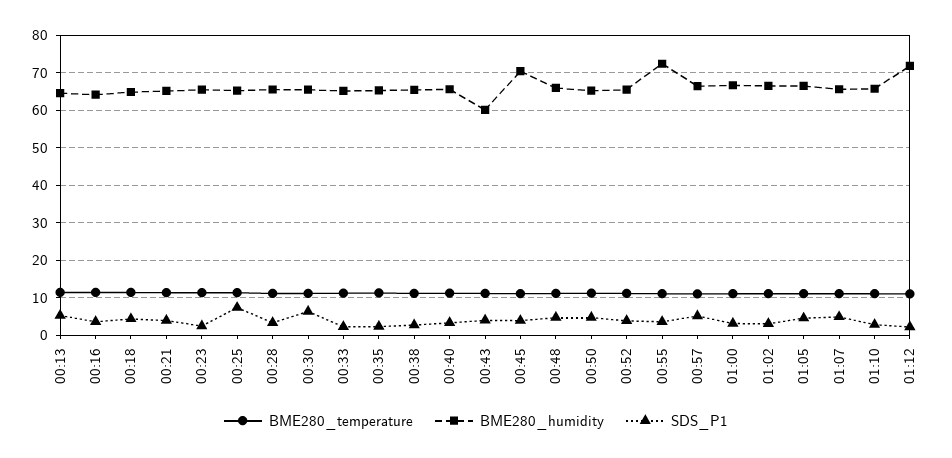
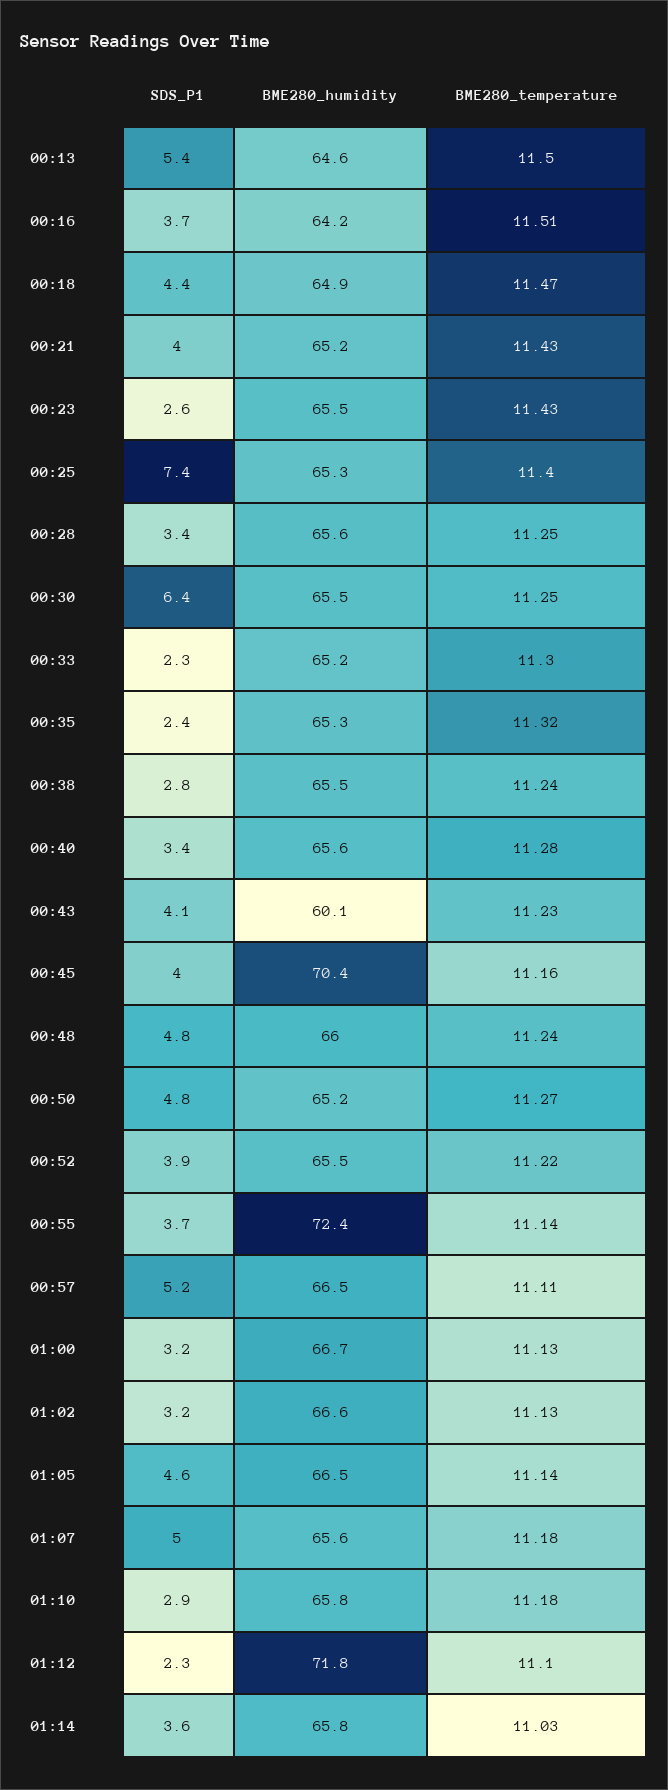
  {
    "BME280_temperature": {
      "00:13": 11.5,
      "00:16": 11.51,
      "00:18": 11.47,
      "00:21": 11.43,
      "00:23": 11.43,
      "00:25": 11.4,
      "00:28": 11.25,
      "00:30": 11.25,
      "00:33": 11.3,
      "00:35": 11.32,
      "00:38": 11.24,
      "00:40": 11.28,
      "00:43": 11.23,
      "00:45": 11.16,
      "00:48": 11.24,
      "00:50": 11.27,
      "00:52": 11.22,
      "00:55": 11.14,
      "00:57": 11.11,
      "01:00": 11.13,
      "01:02": 11.13,
      "01:05": 11.14,
      "01:07": 11.18,
      "01:10": 11.18,
-     "01:12": 11.1
+     "01:12": 11.1,
+     "01:14": 11.03
    },
    "BME280_humidity": {
      "00:13": 64.6,
      "00:16": 64.2,
      "00:18": 64.9,
      "00:21": 65.2,
      "00:23": 65.5,
      "00:25": 65.3,
      "00:28": 65.6,
      "00:30": 65.5,
      "00:33": 65.2,
      "00:35": 65.3,
      "00:38": 65.5,
      "00:40": 65.6,
      "00:43": 60.1,
      "00:45": 70.4,
      "00:48": 66,
      "00:50": 65.2,
      "00:52": 65.5,
      "00:55": 72.4,
      "00:57": 66.5,
      "01:00": 66.7,
      "01:02": 66.6,
      "01:05": 66.5,
      "01:07": 65.6,
      "01:10": 65.8,
-     "01:12": 71.8
+     "01:12": 71.8,
+     "01:14": 65.8
    },
    "SDS_P1": {
      "00:13": 5.4,
      "00:16": 3.7,
      "00:18": 4.4,
      "00:21": 4,
      "00:23": 2.6,
      "00:25": 7.4,
      "00:28": 3.4,
      "00:30": 6.4,
      "00:33": 2.3,
      "00:35": 2.4,
      "00:38": 2.8,
      "00:40": 3.4,
      "00:43": 4.1,
      "00:45": 4,
      "00:48": 4.8,
      "00:50": 4.8,
      "00:52": 3.9,
      "00:55": 3.7,
      "00:57": 5.2,
      "01:00": 3.2,
      "01:02": 3.2,
      "01:05": 4.6,
      "01:07": 5,
      "01:10": 2.9,
-     "01:12": 2.3
+     "01:12": 2.3,
+     "01:14": 3.6
    }
  }

